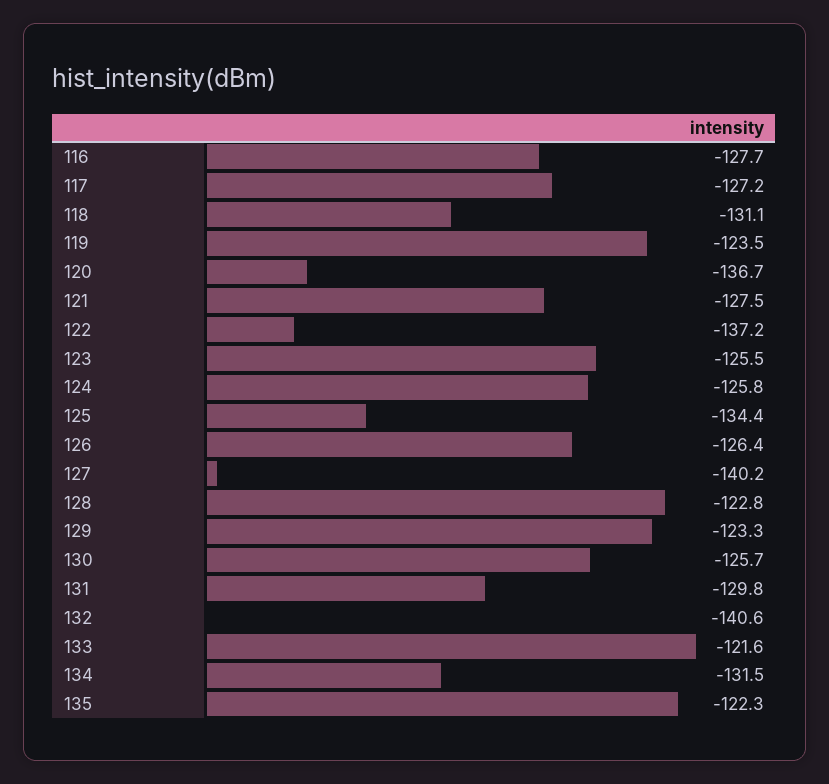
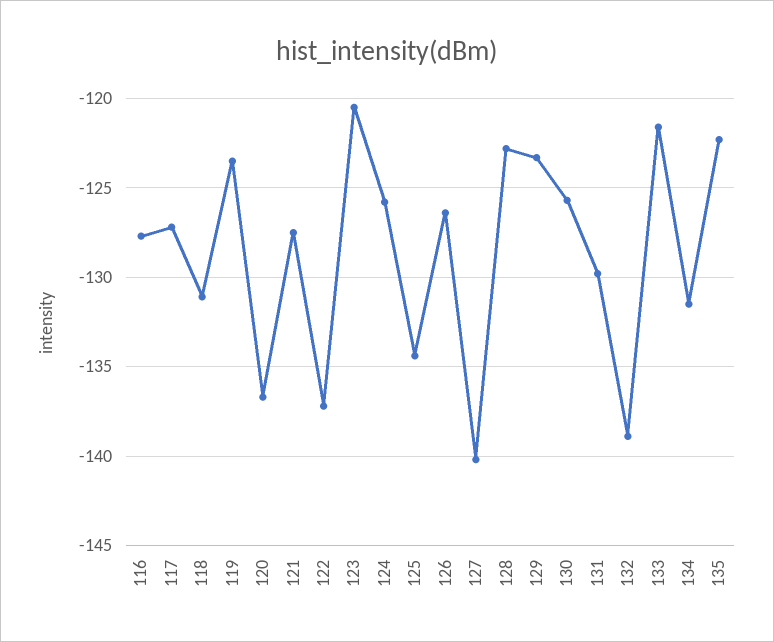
  {
    "116": -127.7,
    "117": -127.2,
    "118": -131.1,
    "119": -123.5,
    "120": -136.7,
    "121": -127.5,
    "122": -137.2,
-   "123": -125.5,
+   "123": -120.5,
    "124": -125.8,
    "125": -134.4,
    "126": -126.4,
    "127": -140.2,
    "128": -122.8,
    "129": -123.3,
    "130": -125.7,
    "131": -129.8,
-   "132": -140.6,
+   "132": -139,
    "133": -121.6,
    "134": -131.5,
    "135": -122.3
  }

